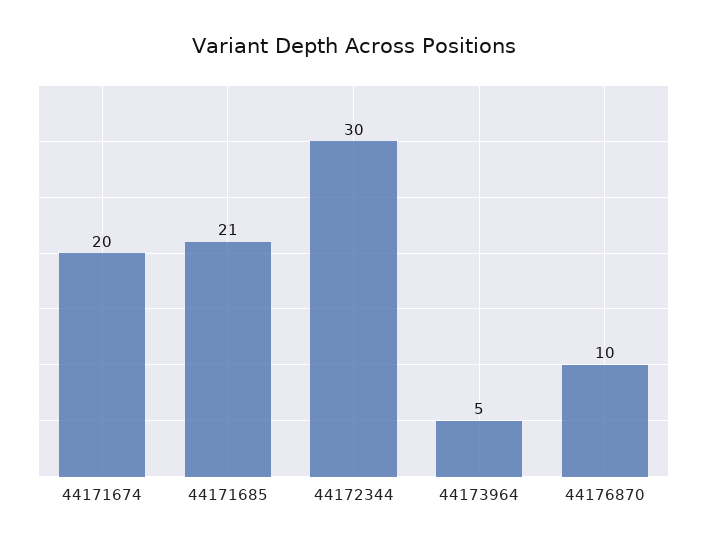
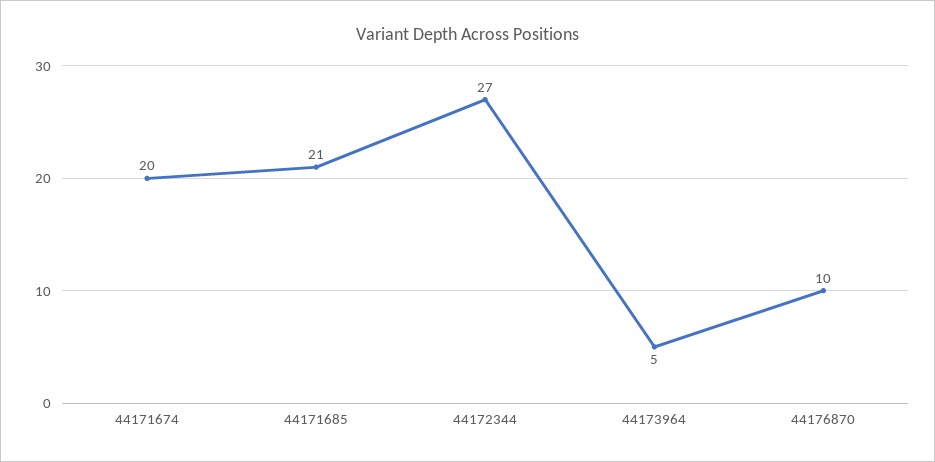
  {
    "44171674": 20,
    "44171685": 21,
-   "44172344": 30,
+   "44172344": 27,
    "44173964": 5,
    "44176870": 10
  }

